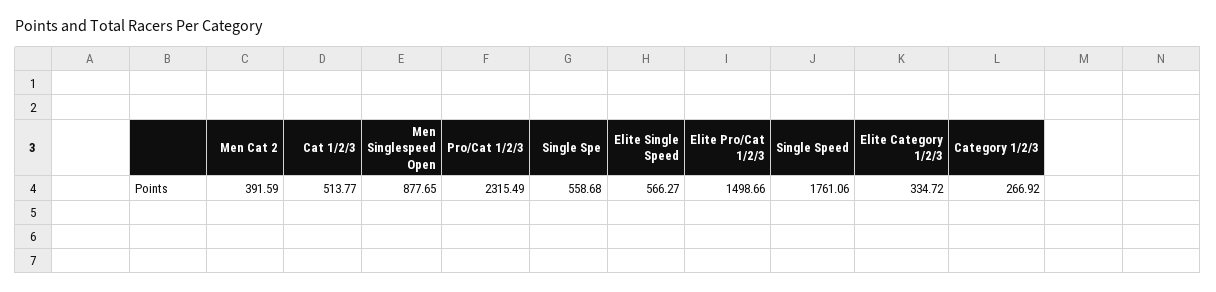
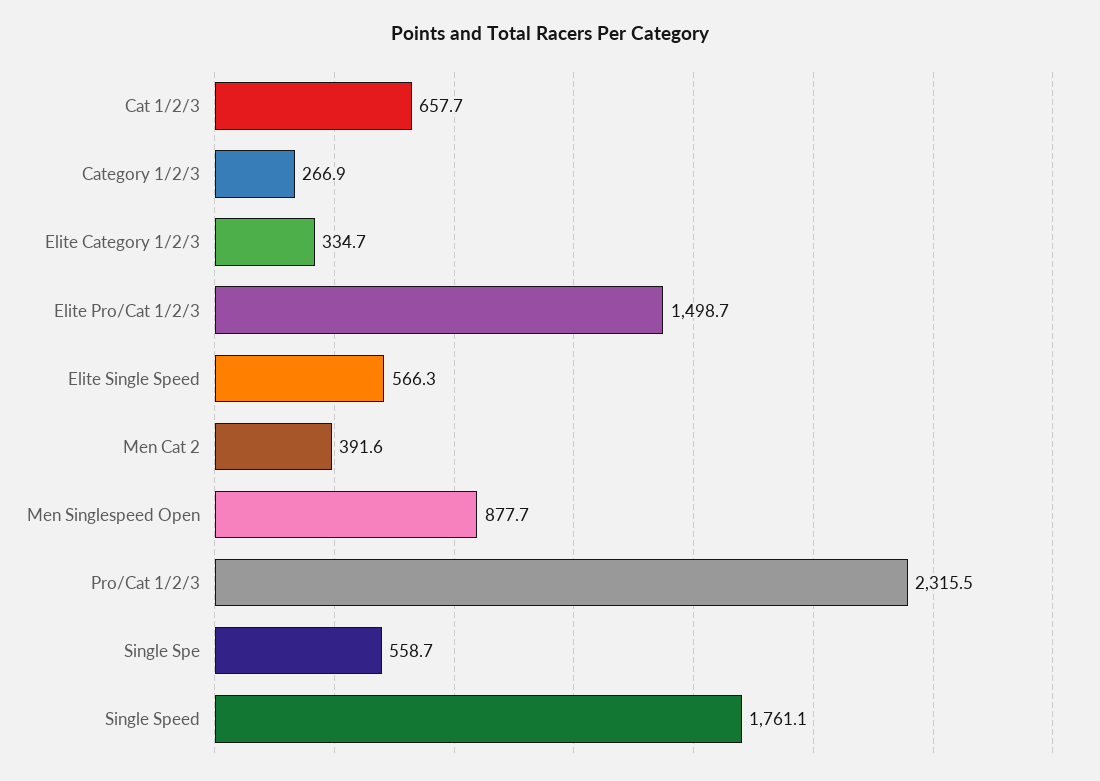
  {
    "Men Cat 2": 391.59,
-   "Cat 1/2/3": 513.77,
+   "Cat 1/2/3": 657.7,
    "Men Singlespeed Open": 877.65,
    "Pro/Cat 1/2/3": 2315.49,
    "Single Spe": 558.68,
    "Elite Single Speed": 566.27,
    "Elite Pro/Cat 1/2/3": 1498.66,
    "Single Speed": 1761.06,
    "Elite Category 1/2/3": 334.72,
    "Category 1/2/3": 266.92
  }

